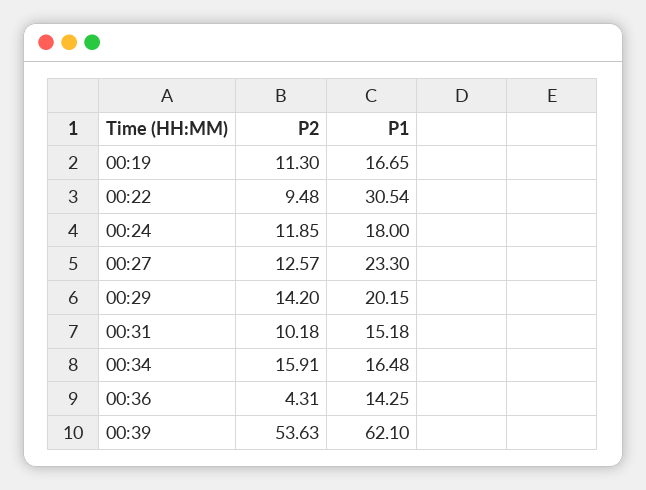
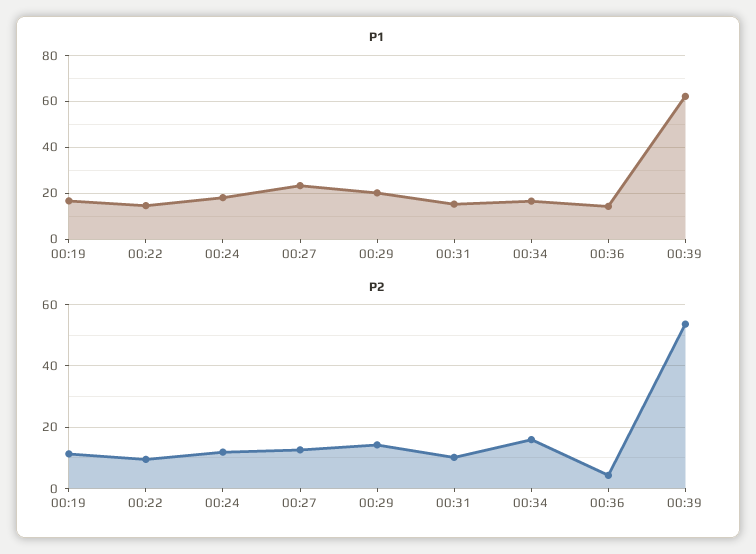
  {
    "P2": {
      "00:19": 11.3,
      "00:22": 9.48,
      "00:24": 11.85,
      "00:27": 12.57,
      "00:29": 14.2,
      "00:31": 10.18,
      "00:34": 15.91,
      "00:36": 4.31,
      "00:39": 53.63
    },
    "P1": {
      "00:19": 16.65,
-     "00:22": 30.54,
+     "00:22": 15,
      "00:24": 18,
      "00:27": 23.3,
      "00:29": 20.15,
      "00:31": 15.18,
      "00:34": 16.48,
      "00:36": 14.25,
      "00:39": 62.1
    }
  }

